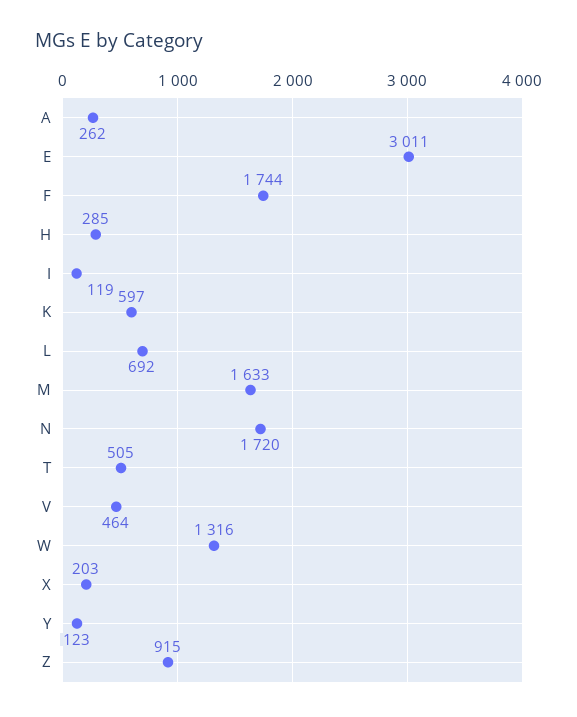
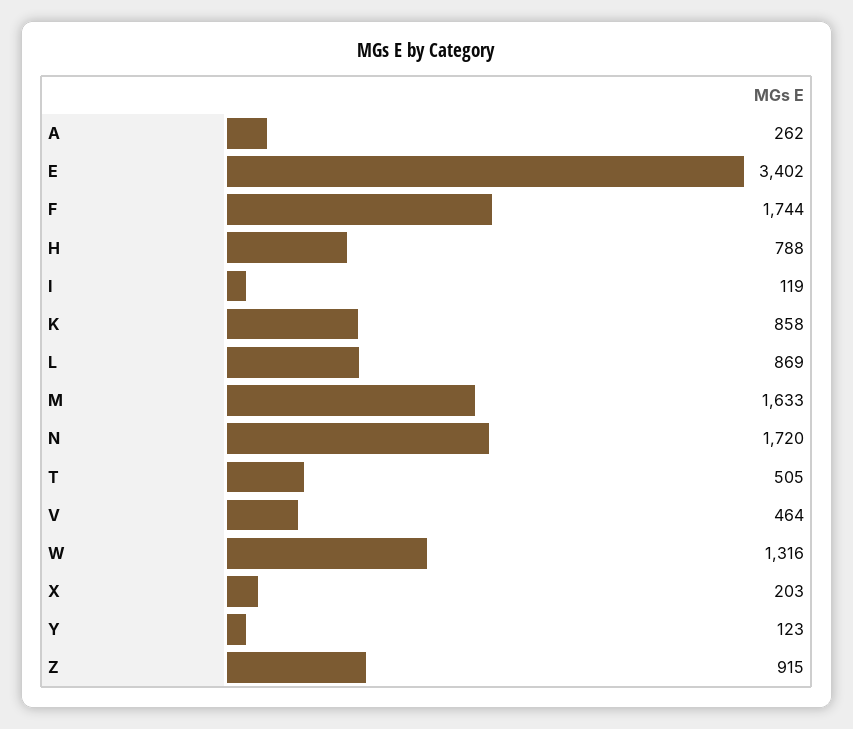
  {
    "A": 262,
-   "E": 3011,
+   "E": 3402,
    "F": 1744,
-   "H": 285,
+   "H": 788,
    "I": 119,
-   "K": 597,
+   "K": 858,
-   "L": 692,
+   "L": 869,
    "M": 1633,
    "N": 1720,
    "T": 505,
    "V": 464,
    "W": 1316,
    "X": 203,
    "Y": 123,
    "Z": 915
  }

